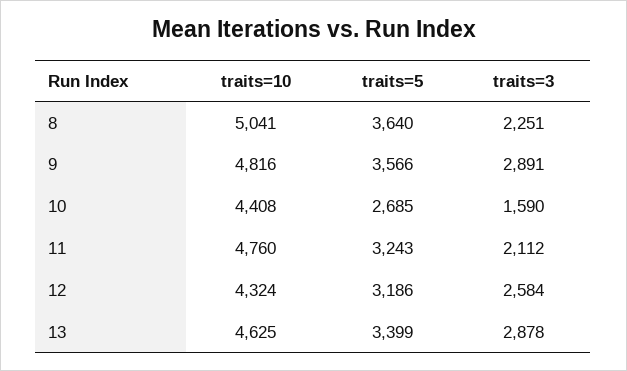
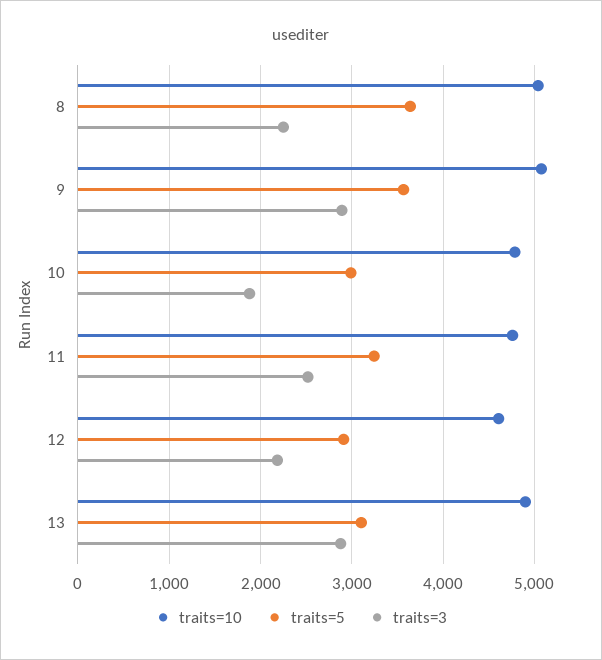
  {
    "traits=10": {
      "8": 5041,
-     "9": 4816,
+     "9": 5100,
-     "10": 4408,
+     "10": 4800,
      "11": 4760,
-     "12": 4324,
+     "12": 4600,
-     "13": 4625
+     "13": 4900
    },
    "traits=5": {
      "8": 3640,
      "9": 3566,
-     "10": 2685,
+     "10": 3000,
      "11": 3243,
-     "12": 3186,
+     "12": 2900,
-     "13": 3399
+     "13": 3100
    },
    "traits=3": {
      "8": 2251,
      "9": 2891,
-     "10": 1590,
+     "10": 1900,
-     "11": 2112,
+     "11": 2500,
-     "12": 2584,
+     "12": 2200,
      "13": 2878
    }
  }

